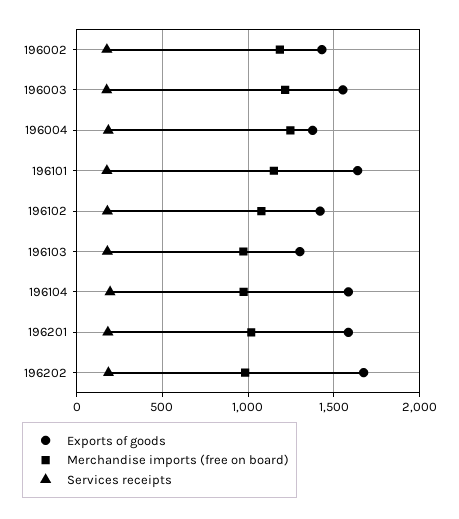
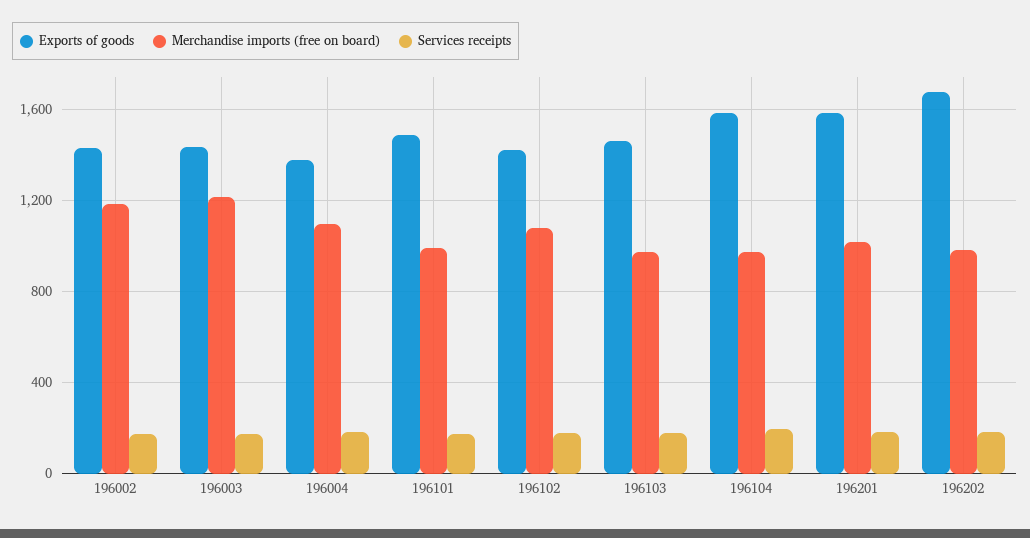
  {
    "Exports of goods": {
      "196002": 1450,
-     "196003": 1550,
+     "196003": 1450,
      "196004": 1400,
-     "196101": 1650,
+     "196101": 1500,
      "196102": 1400,
-     "196103": 1300,
+     "196103": 1450,
      "196104": 1600,
      "196201": 1600,
      "196202": 1650
    },
    "Merchandise imports (free on board)": {
      "196002": 1200,
      "196003": 1200,
-     "196004": 1250,
+     "196004": 1100,
-     "196101": 1150,
+     "196101": 1000,
      "196102": 1100,
      "196103": 950,
      "196104": 950,
      "196201": 1000,
      "196202": 1000
    },
    "Services receipts": {
      "196002": 200,
      "196003": 200,
      "196004": 200,
      "196101": 200,
      "196102": 200,
      "196103": 200,
      "196104": 200,
      "196201": 200,
      "196202": 200
    }
  }

